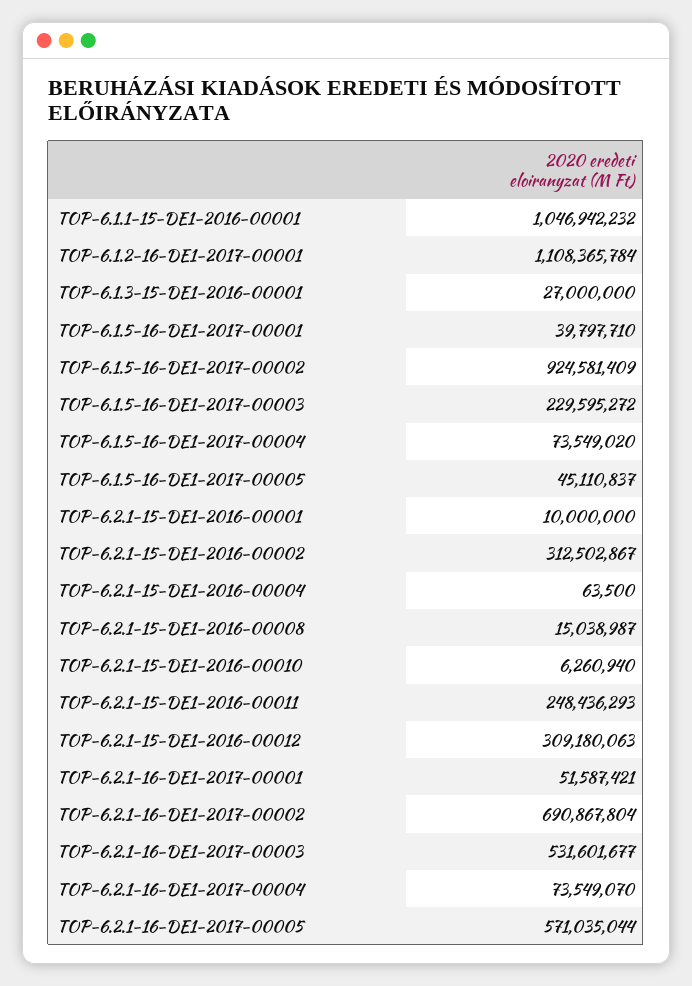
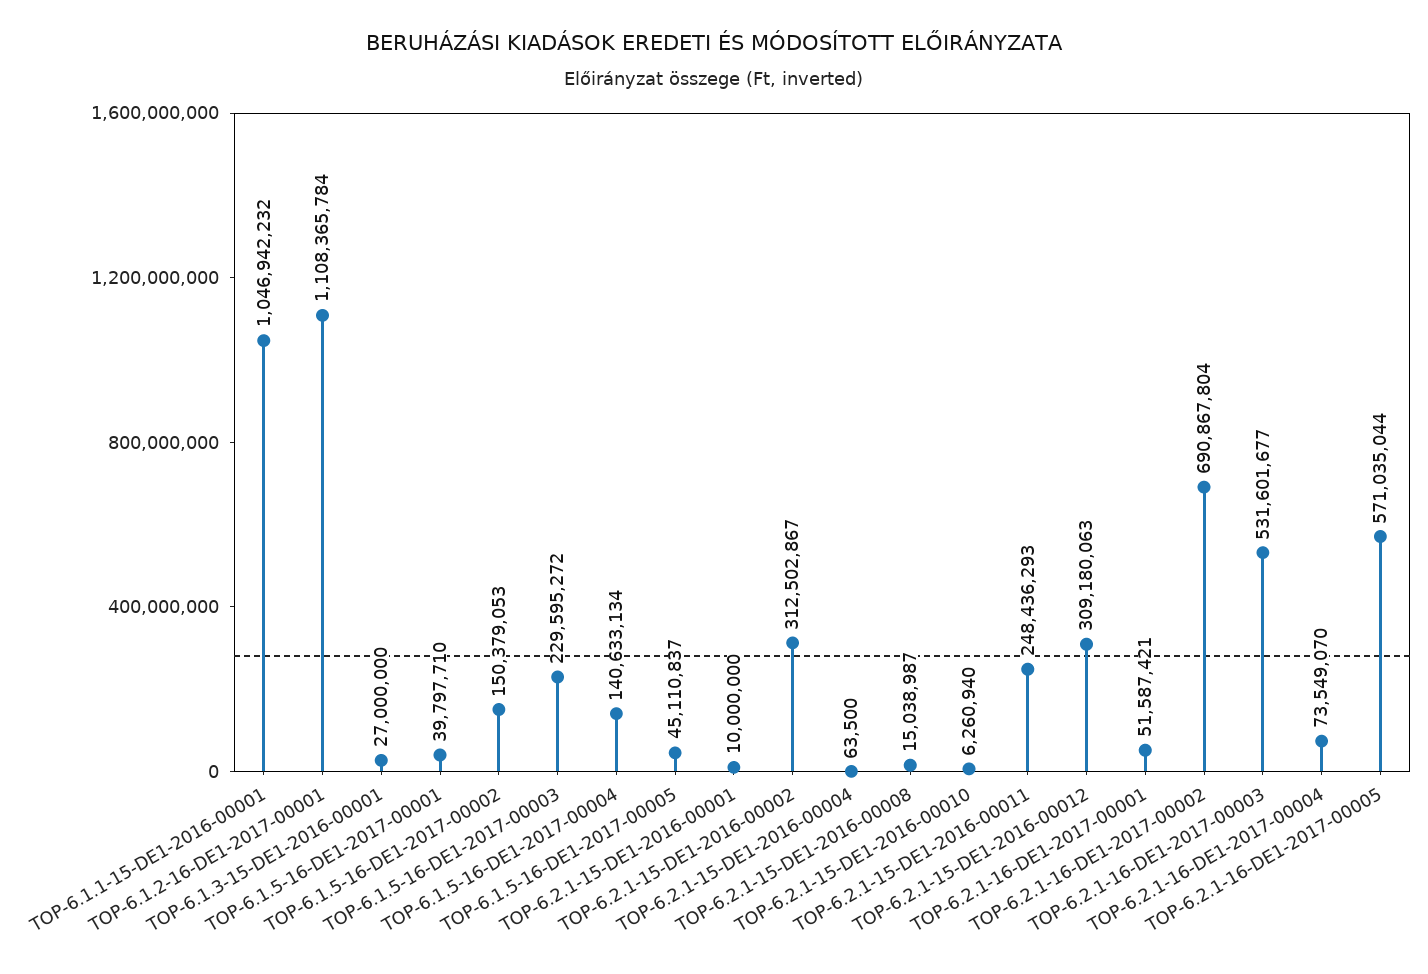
  {
    "TOP-6.1.1-15-DE1-2016-00001": 1046942232,
    "TOP-6.1.2-16-DE1-2017-00001": 1108365784,
    "TOP-6.1.3-15-DE1-2016-00001": 27000000,
    "TOP-6.1.5-16-DE1-2017-00001": 39797710,
-   "TOP-6.1.5-16-DE1-2017-00002": 924581409,
+   "TOP-6.1.5-16-DE1-2017-00002": 150379053,
    "TOP-6.1.5-16-DE1-2017-00003": 229595272,
-   "TOP-6.1.5-16-DE1-2017-00004": 73549020,
+   "TOP-6.1.5-16-DE1-2017-00004": 140633134,
    "TOP-6.1.5-16-DE1-2017-00005": 45110837,
    "TOP-6.2.1-15-DE1-2016-00001": 10000000,
    "TOP-6.2.1-15-DE1-2016-00002": 312502867,
    "TOP-6.2.1-15-DE1-2016-00004": 63500,
    "TOP-6.2.1-15-DE1-2016-00008": 15038987,
    "TOP-6.2.1-15-DE1-2016-00010": 6260940,
    "TOP-6.2.1-15-DE1-2016-00011": 248436293,
    "TOP-6.2.1-15-DE1-2016-00012": 309180063,
    "TOP-6.2.1-16-DE1-2017-00001": 51587421,
    "TOP-6.2.1-16-DE1-2017-00002": 690867804,
    "TOP-6.2.1-16-DE1-2017-00003": 531601677,
    "TOP-6.2.1-16-DE1-2017-00004": 73549070,
    "TOP-6.2.1-16-DE1-2017-00005": 571035044
  }

